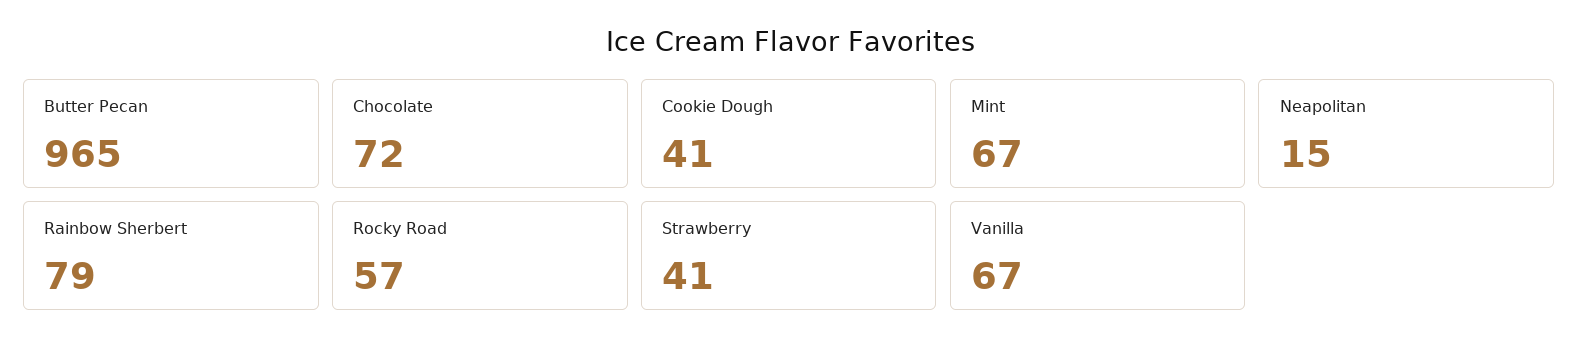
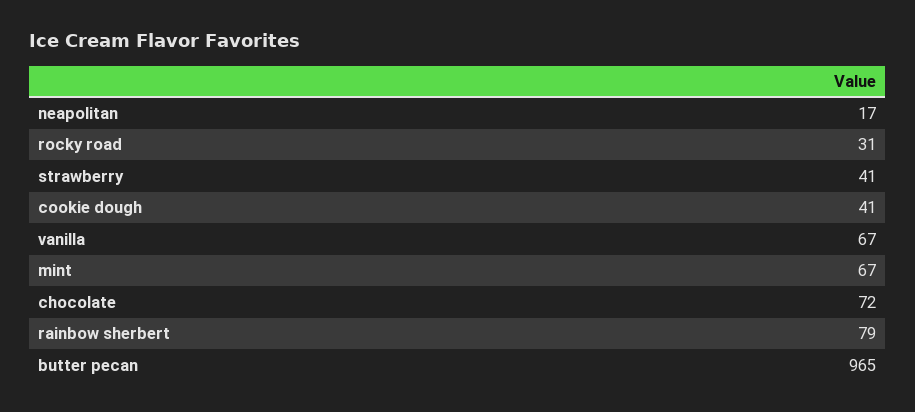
  {
    "Butter Pecan": 965,
    "Chocolate": 72,
    "Cookie Dough": 41,
    "Mint": 67,
-   "Neapolitan": 15,
+   "Neapolitan": 17,
    "Rainbow Sherbert": 79,
-   "Rocky Road": 57,
+   "Rocky Road": 31,
    "Strawberry": 41,
    "Vanilla": 67
  }

